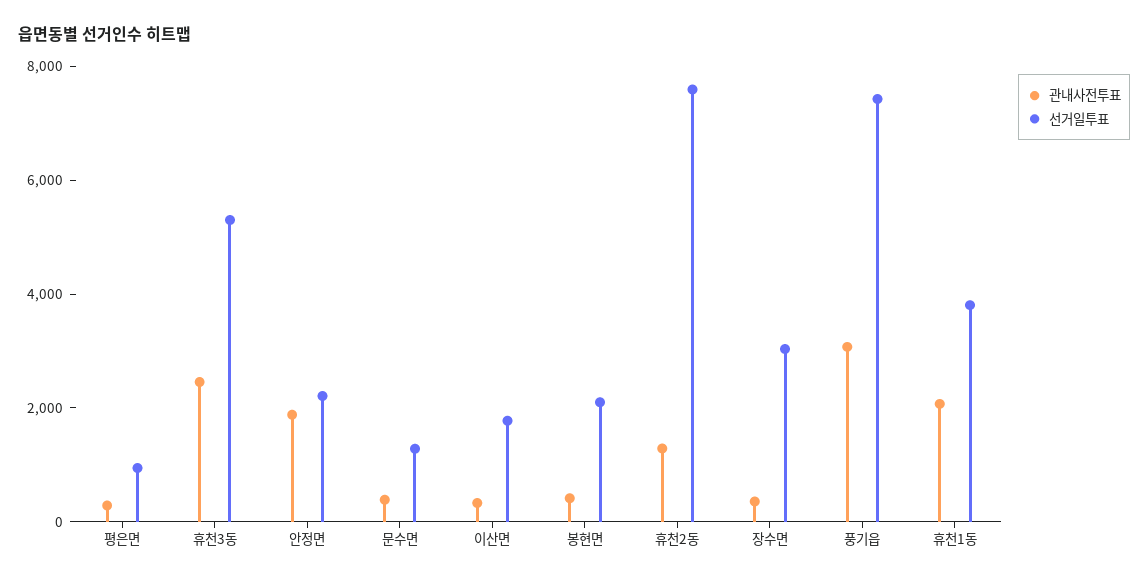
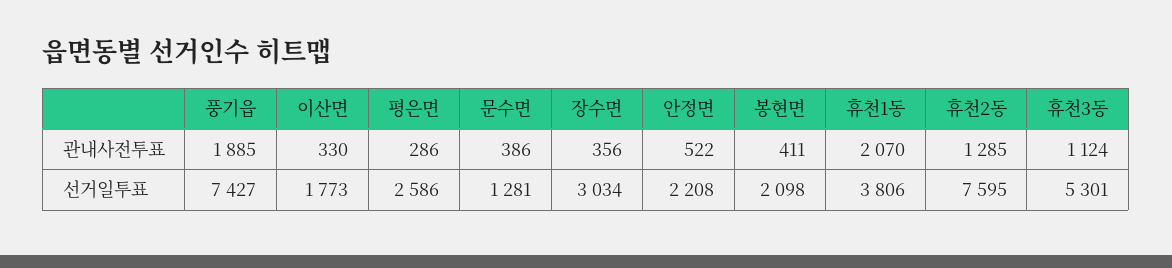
  {
    "관내사전투표": {
      "평은면": 286,
-     "휴천3동": 2500,
+     "휴천3동": 1124,
-     "안정면": 2000,
+     "안정면": 522,
      "문수면": 386,
      "이산면": 330,
      "봉현면": 411,
      "휴천2동": 1285,
      "장수면": 356,
-     "풍기읍": 3000,
+     "풍기읍": 1885,
      "휴천1동": 2070
    },
    "선거일투표": {
-     "평은면": 1000,
+     "평은면": 2586,
      "휴천3동": 5301,
      "안정면": 2208,
      "문수면": 1281,
      "이산면": 1773,
      "봉현면": 2098,
      "휴천2동": 7595,
      "장수면": 3034,
      "풍기읍": 7427,
      "휴천1동": 3806
    }
  }

